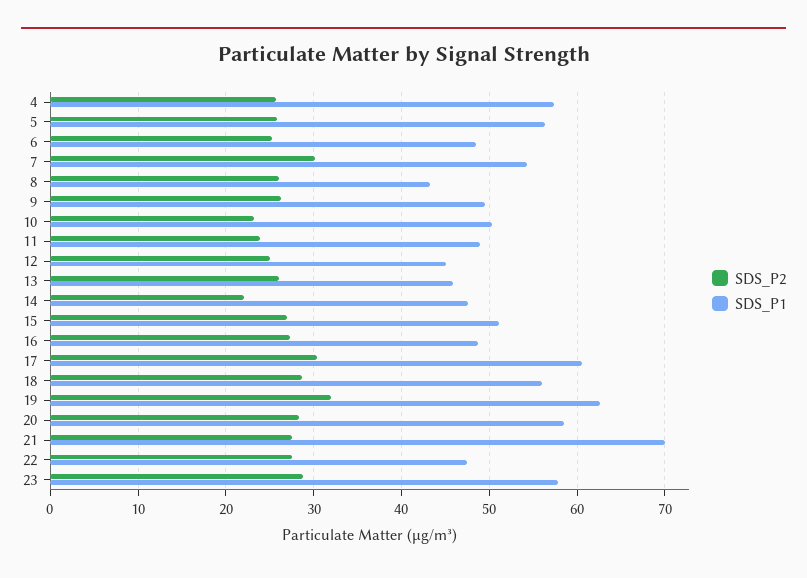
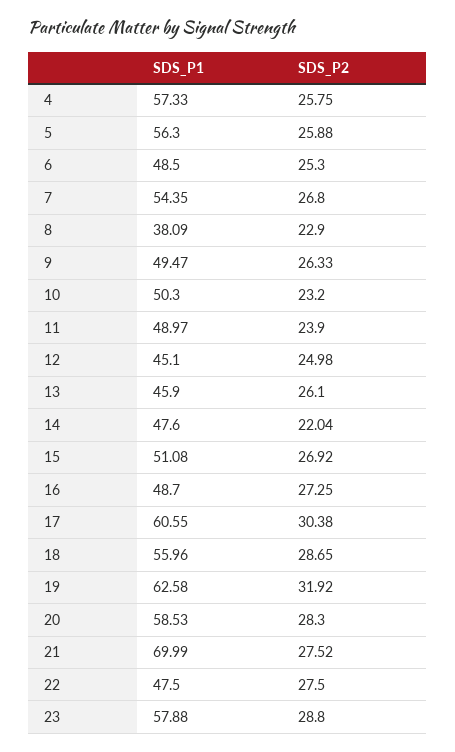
  {
    "SDS_P2": {
      "4": 25.75,
      "5": 25.88,
      "6": 25.3,
-     "7": 30,
+     "7": 26.8,
-     "8": 26,
+     "8": 22.9,
      "9": 26.33,
      "10": 23.2,
      "11": 23.9,
      "12": 24.98,
      "13": 26.1,
      "14": 22.04,
      "15": 26.92,
      "16": 27.25,
      "17": 30.38,
      "18": 28.65,
      "19": 31.92,
      "20": 28.3,
      "21": 27.52,
      "22": 27.5,
      "23": 28.8
    },
    "SDS_P1": {
      "4": 57.33,
      "5": 56.3,
      "6": 48.5,
      "7": 54.35,
-     "8": 43,
+     "8": 38.09,
      "9": 49.47,
      "10": 50.3,
      "11": 48.97,
      "12": 45.1,
      "13": 45.9,
      "14": 47.6,
      "15": 51.08,
      "16": 48.7,
      "17": 60.55,
      "18": 55.96,
      "19": 62.58,
      "20": 58.53,
      "21": 69.99,
      "22": 47.5,
      "23": 57.88
    }
  }

